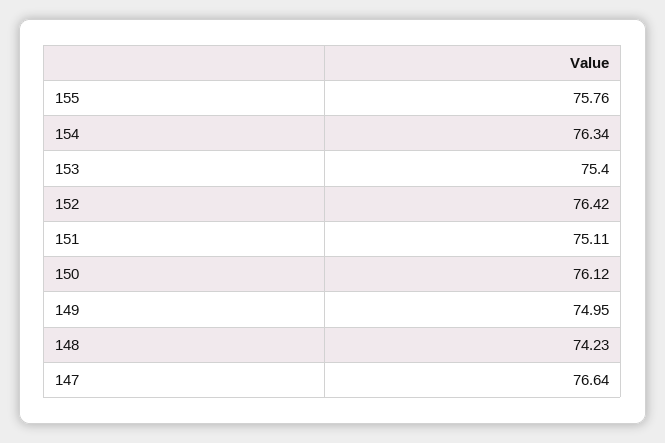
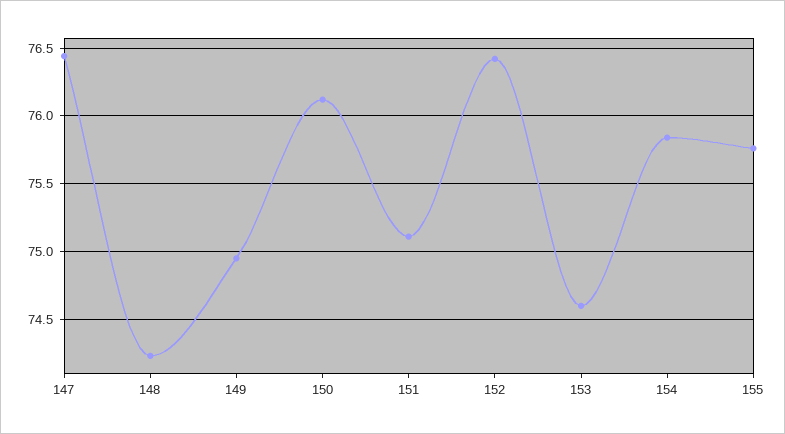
  {
    "155": 75.76,
-   "154": 76.34,
+   "154": 75.85,
-   "153": 75.4,
+   "153": 74.6,
    "152": 76.42,
    "151": 75.11,
    "150": 76.12,
    "149": 74.95,
    "148": 74.23,
-   "147": 76.64
+   "147": 76.45
  }

